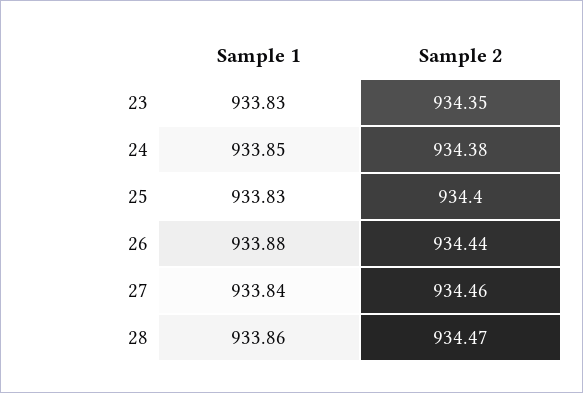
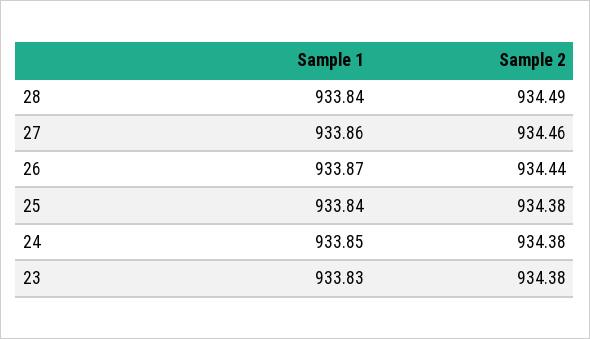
  {
    "Sample 1": {
      "23": 933.83,
      "24": 933.85,
-     "25": 933.83,
+     "25": 933.84,
-     "26": 933.88,
+     "26": 933.87,
-     "27": 933.84,
+     "27": 933.86,
-     "28": 933.86
+     "28": 933.84
    },
    "Sample 2": {
-     "23": 934.35,
+     "23": 934.38,
      "24": 934.38,
-     "25": 934.4,
+     "25": 934.38,
      "26": 934.44,
      "27": 934.46,
-     "28": 934.47
+     "28": 934.49
    }
  }

